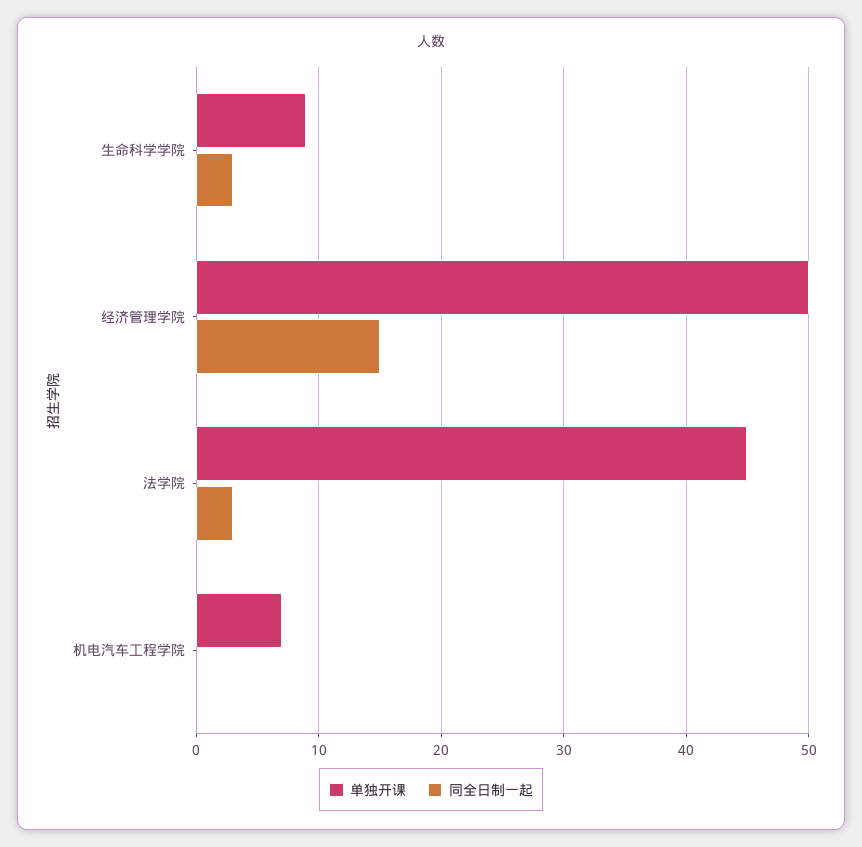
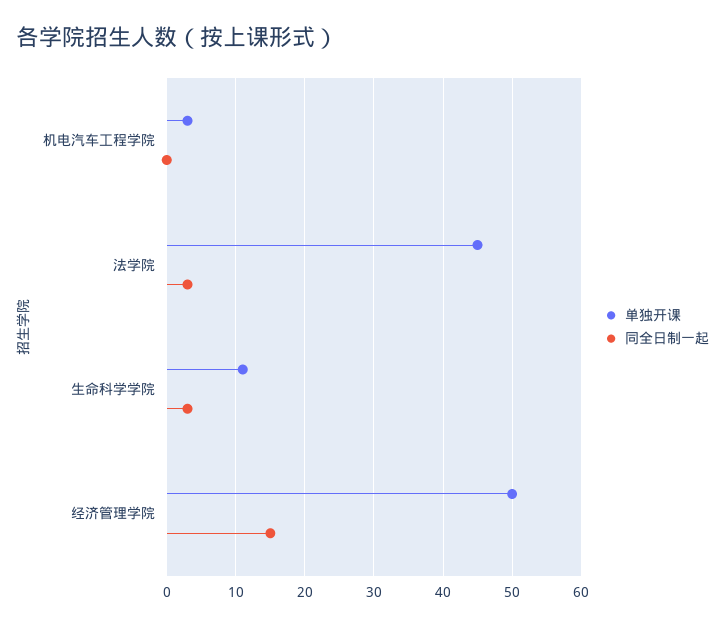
  {
    "单独开课": {
-     "生命科学学院": 9,
+     "生命科学学院": 11,
      "经济管理学院": 50,
      "法学院": 45,
-     "机电汽车工程学院": 7
+     "机电汽车工程学院": 3
    },
    "同全日制一起": {
      "生命科学学院": 3,
      "经济管理学院": 15,
      "法学院": 3,
      "机电汽车工程学院": 0
    }
  }

